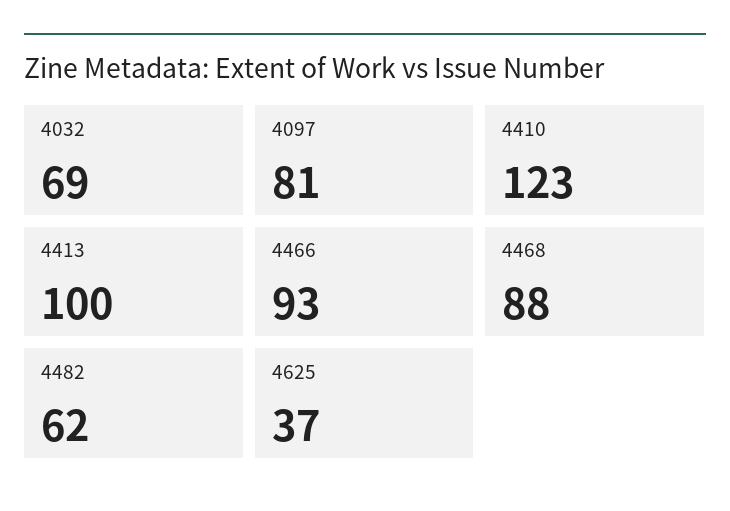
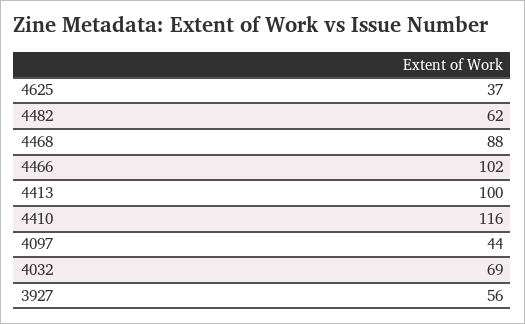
  {
    "4032": 69,
-   "4097": 81,
+   "4097": 44,
-   "4410": 123,
+   "4410": 116,
    "4413": 100,
-   "4466": 93,
+   "4466": 102,
    "4468": 88,
    "4482": 62,
-   "4625": 37
+   "4625": 37,
+   "3927": 56
  }

